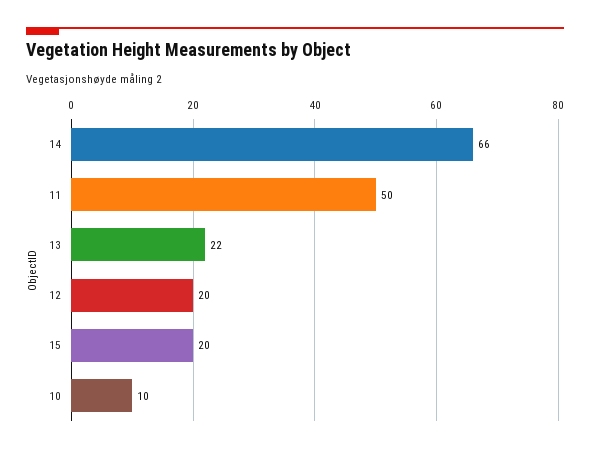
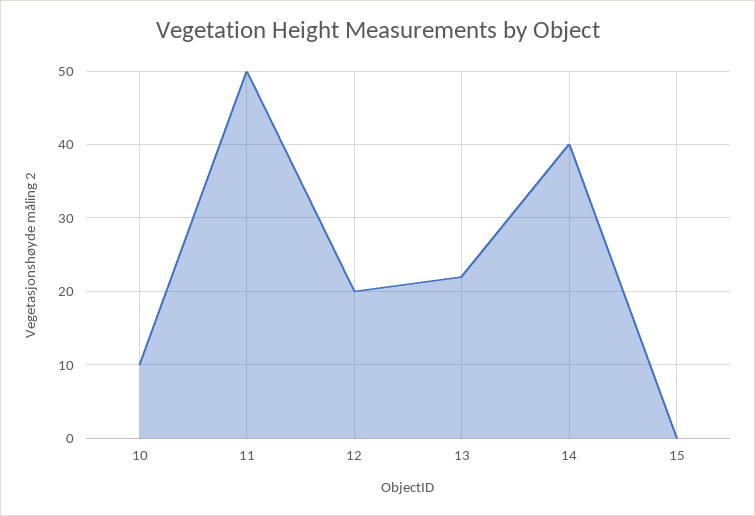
  {
-   "14": 66,
+   "14": 40,
    "11": 50,
    "13": 22,
    "12": 20,
-   "15": 20,
+   "15": 0,
    "10": 10
  }

